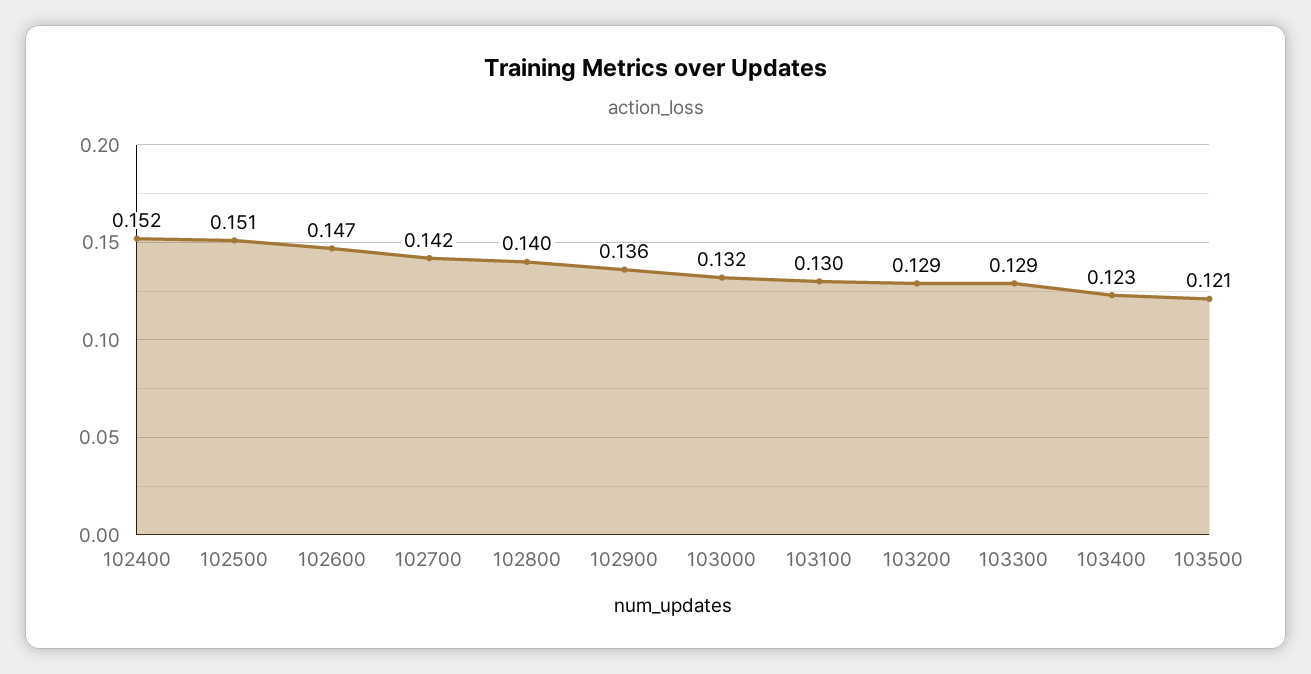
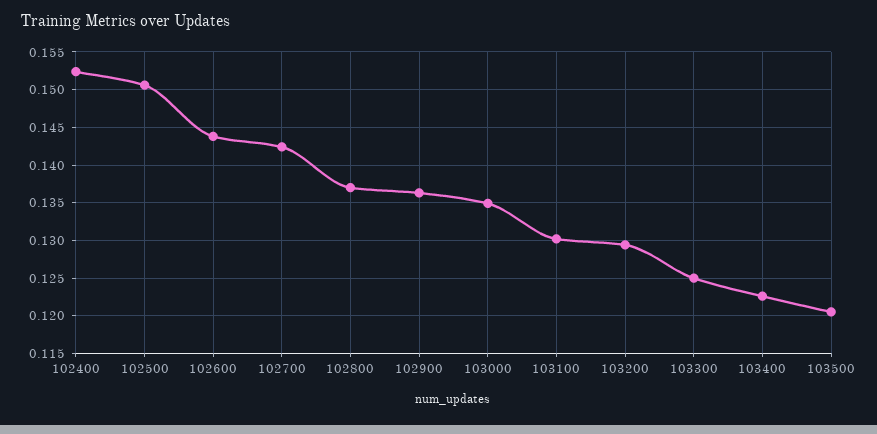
  {
    "102400": 0.152,
    "102500": 0.151,
-   "102600": 0.147,
+   "102600": 0.144,
    "102700": 0.142,
-   "102800": 0.14,
+   "102800": 0.137,
    "102900": 0.136,
-   "103000": 0.132,
+   "103000": 0.135,
    "103100": 0.13,
    "103200": 0.129,
-   "103300": 0.129,
+   "103300": 0.125,
    "103400": 0.123,
    "103500": 0.121
  }

